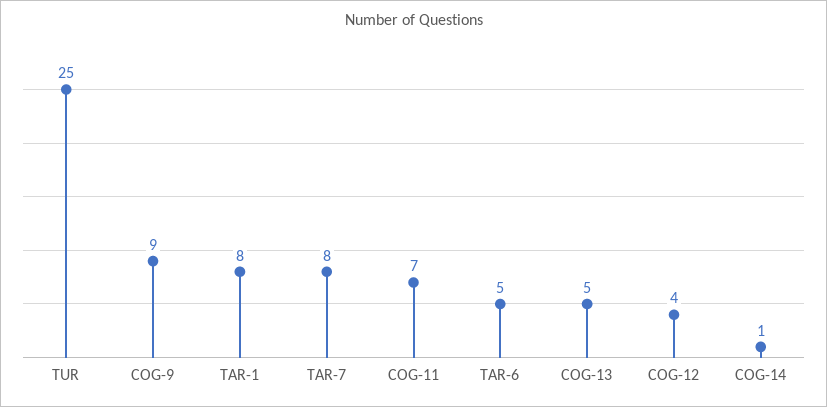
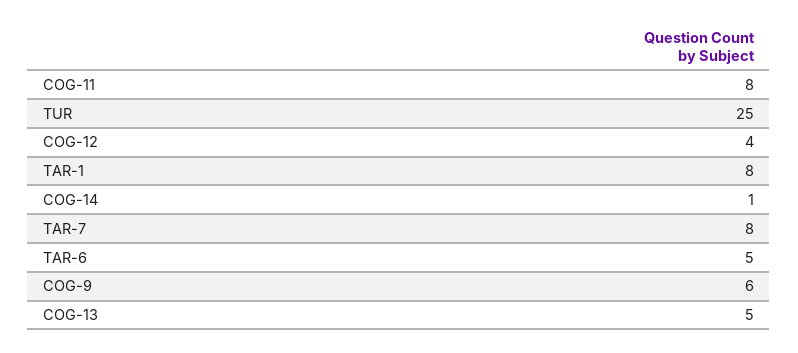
  {
    "TUR": 25,
-   "COG-9": 9,
+   "COG-9": 6,
    "TAR-1": 8,
    "TAR-7": 8,
-   "COG-11": 7,
+   "COG-11": 8,
    "TAR-6": 5,
    "COG-13": 5,
    "COG-12": 4,
    "COG-14": 1
  }

